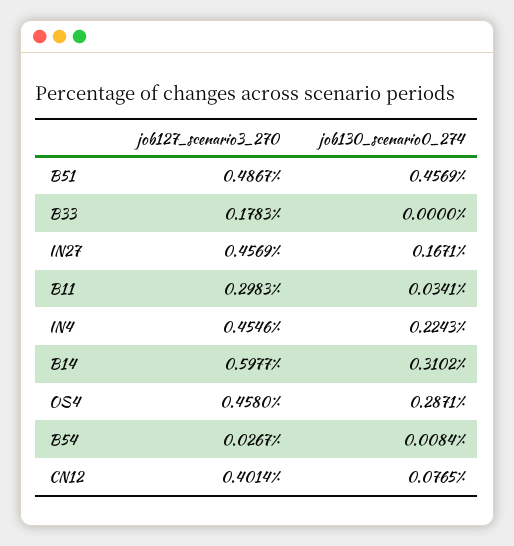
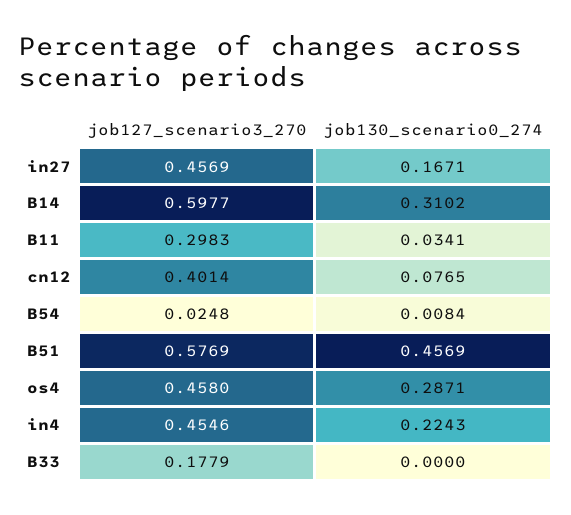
  {
    "job127_scenario3_270": {
-     "B51": 0.4867,
+     "B51": 0.5769,
-     "B33": 0.1783,
+     "B33": 0.1779,
      "IN27": 0.4569,
      "B11": 0.2983,
      "IN4": 0.4546,
      "B14": 0.5977,
      "OS4": 0.458,
-     "B54": 0.0267,
+     "B54": 0.0248,
      "CN12": 0.4014
    },
    "job130_scenario0_274": {
      "B51": 0.4569,
      "B33": 0,
      "IN27": 0.1671,
      "B11": 0.0341,
      "IN4": 0.2243,
      "B14": 0.3102,
      "OS4": 0.2871,
      "B54": 0.0084,
      "CN12": 0.0765
    }
  }

